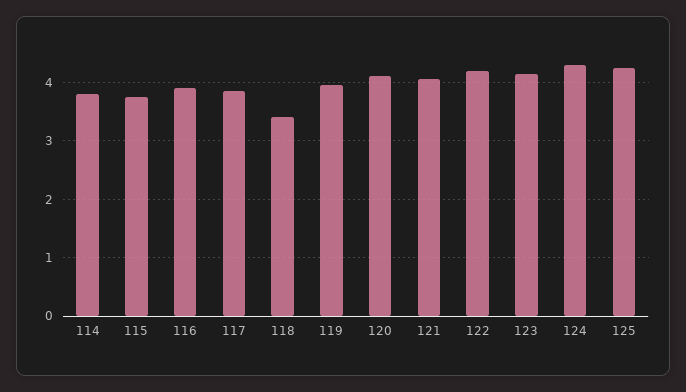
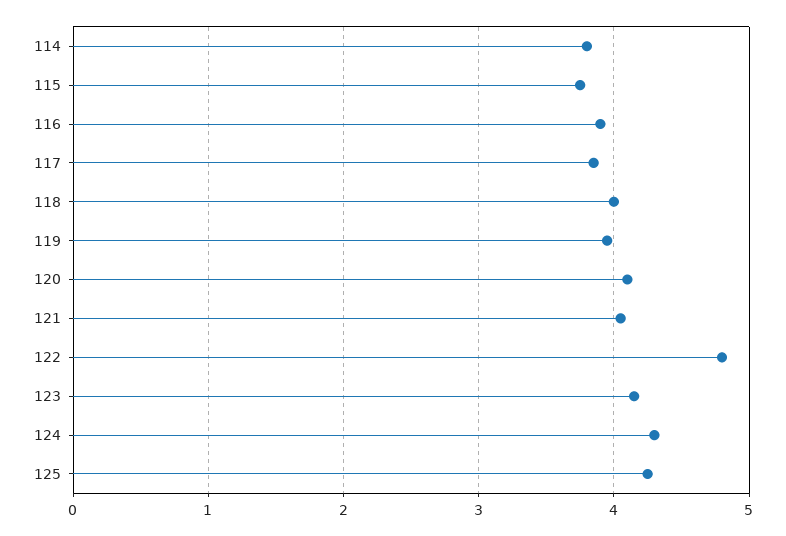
  {
    "114": 3.8,
    "115": 3.8,
    "116": 3.9,
    "117": 3.9,
-   "118": 3.4,
+   "118": 4,
    "119": 4,
    "120": 4.1,
    "121": 4.1,
-   "122": 4.2,
+   "122": 4.8,
    "123": 4.2,
    "124": 4.3,
    "125": 4.3
  }

